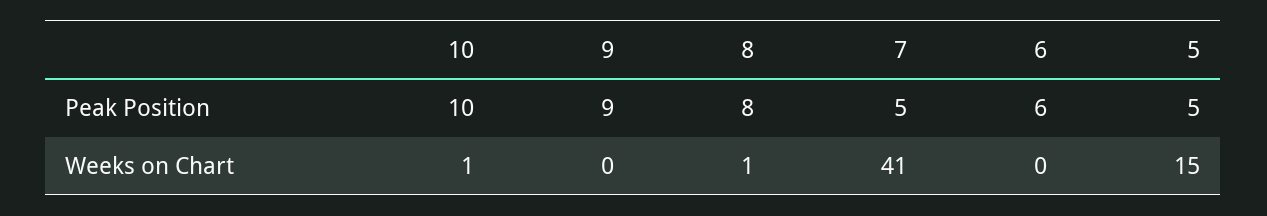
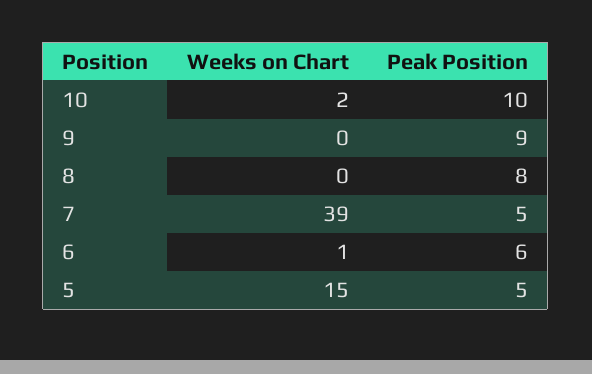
  {
    "10": {
      "Peak Position": 10,
-     "Weeks on Chart": 1
+     "Weeks on Chart": 2
    },
    "9": {
      "Peak Position": 9,
      "Weeks on Chart": 0
    },
    "8": {
      "Peak Position": 8,
-     "Weeks on Chart": 1
+     "Weeks on Chart": 0
    },
    "7": {
      "Peak Position": 5,
-     "Weeks on Chart": 41
+     "Weeks on Chart": 39
    },
    "6": {
      "Peak Position": 6,
-     "Weeks on Chart": 0
+     "Weeks on Chart": 1
    },
    "5": {
      "Peak Position": 5,
      "Weeks on Chart": 15
    }
  }

